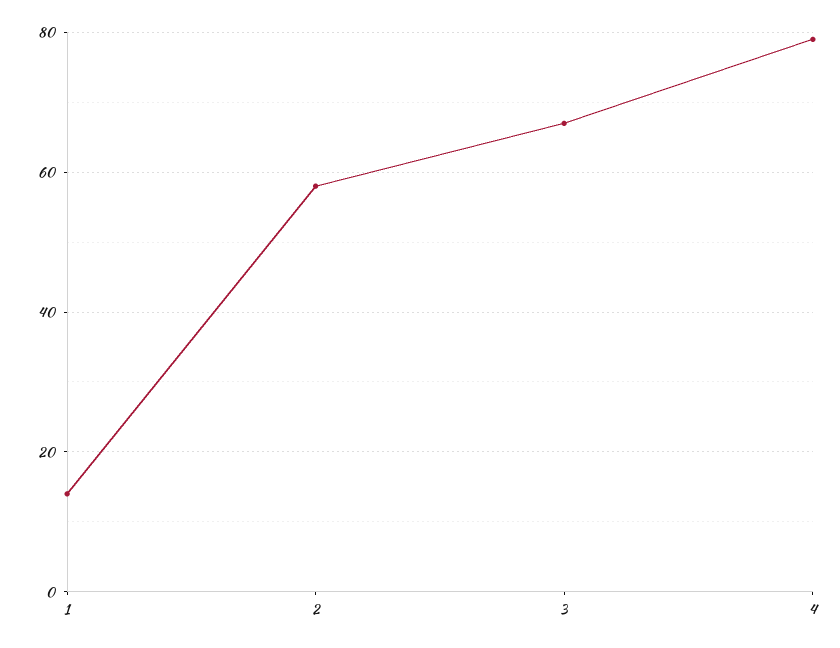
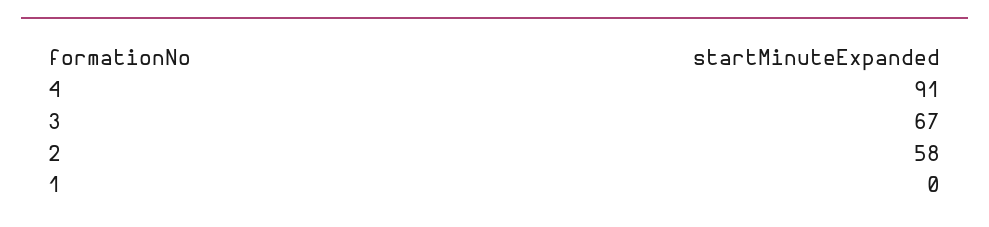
  {
-   "1": 15,
+   "1": 0,
    "2": 58,
    "3": 67,
-   "4": 80
+   "4": 91
  }

